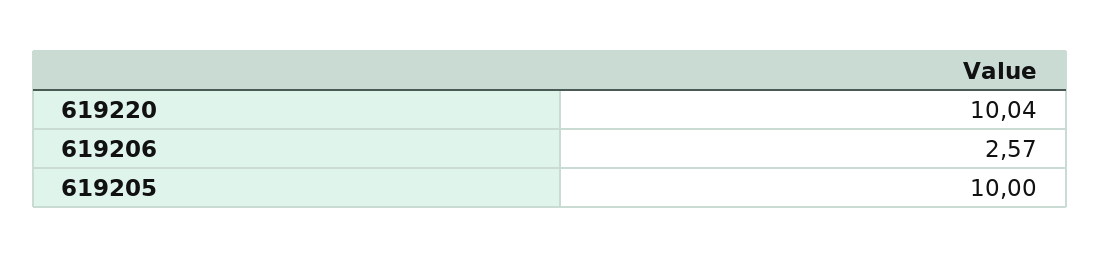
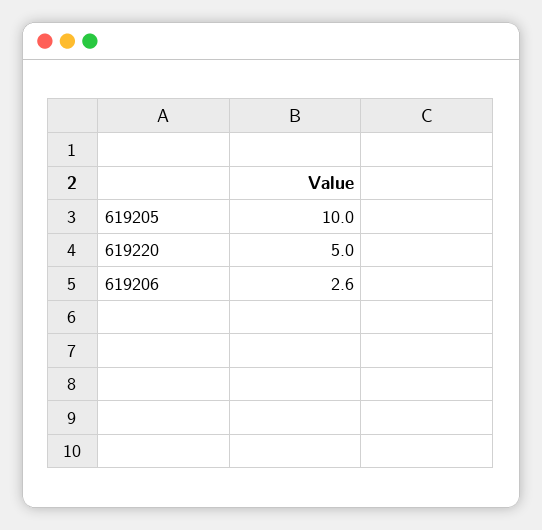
  {
-   "619220": 10.04,
+   "619220": 5,
    "619206": 2.57,
    "619205": 10
  }

